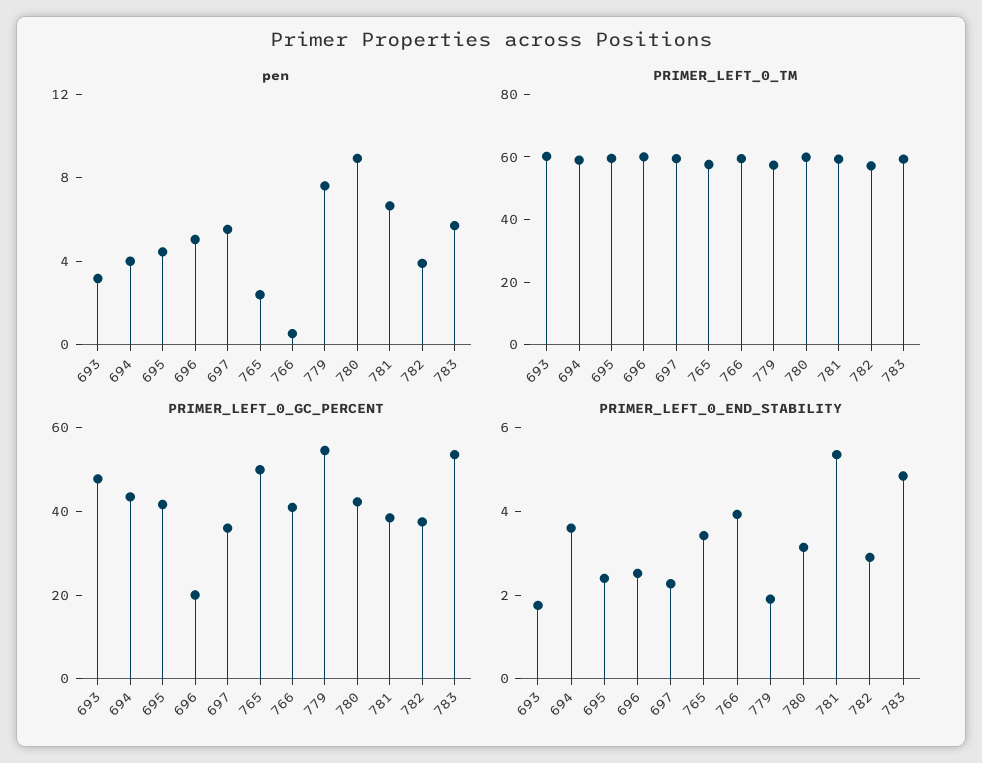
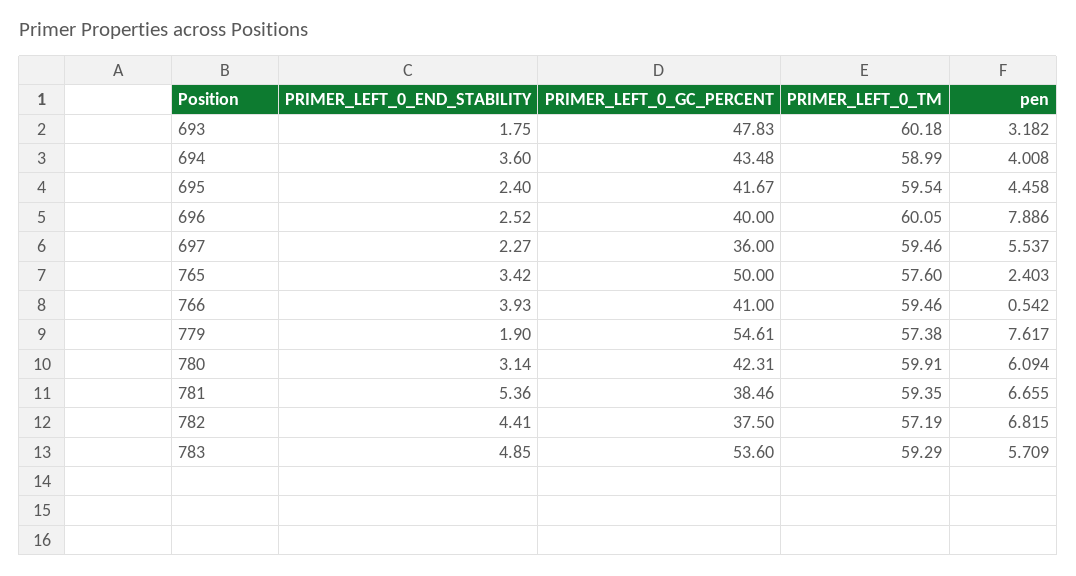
  {
    "pen": {
      "693": 3.182,
      "694": 4.008,
      "695": 4.458,
-     "696": 5,
+     "696": 7.886,
      "697": 5.537,
      "765": 2.403,
      "766": 0.542,
      "779": 7.617,
-     "780": 9,
+     "780": 6.094,
      "781": 6.655,
-     "782": 4,
+     "782": 6.815,
      "783": 5.709
    },
    "PRIMER_LEFT_0_TM": {
      "693": 60.18,
      "694": 58.99,
      "695": 59.54,
      "696": 60.05,
      "697": 59.46,
      "765": 57.6,
      "766": 59.46,
      "779": 57.38,
      "780": 59.91,
      "781": 59.35,
      "782": 57.19,
      "783": 59.29
    },
    "PRIMER_LEFT_0_GC_PERCENT": {
      "693": 47.83,
      "694": 43.48,
      "695": 41.67,
-     "696": 20,
+     "696": 40,
      "697": 36,
      "765": 50,
      "766": 41,
      "779": 54.61,
      "780": 42.31,
      "781": 38.46,
      "782": 37.5,
      "783": 53.6
    },
    "PRIMER_LEFT_0_END_STABILITY": {
      "693": 1.75,
      "694": 3.6,
      "695": 2.4,
      "696": 2.52,
      "697": 2.27,
      "765": 3.42,
      "766": 3.93,
      "779": 1.9,
      "780": 3.14,
      "781": 5.36,
-     "782": 3,
+     "782": 4.41,
      "783": 4.85
    }
  }

